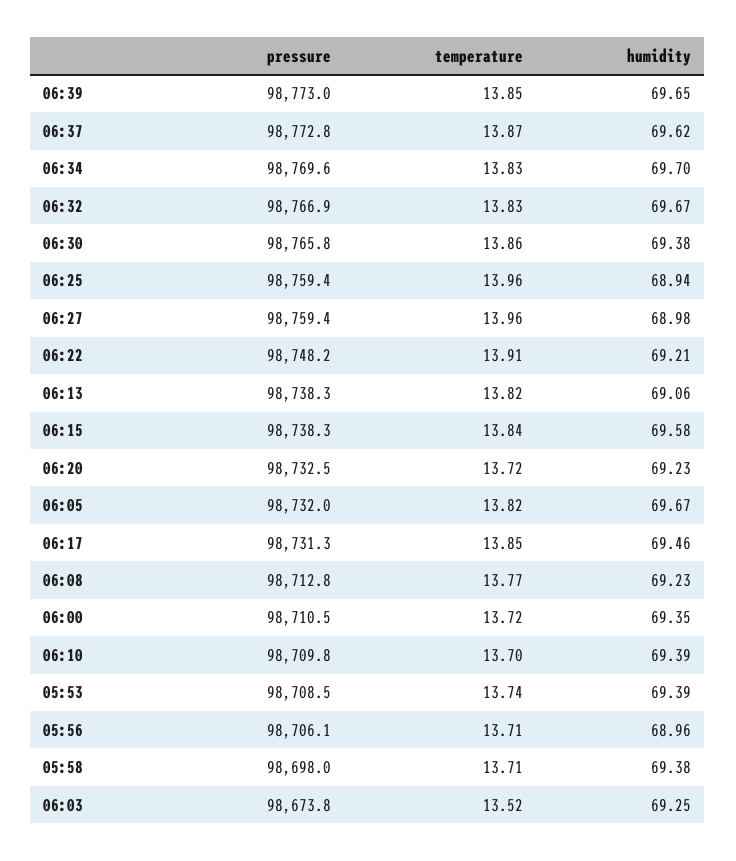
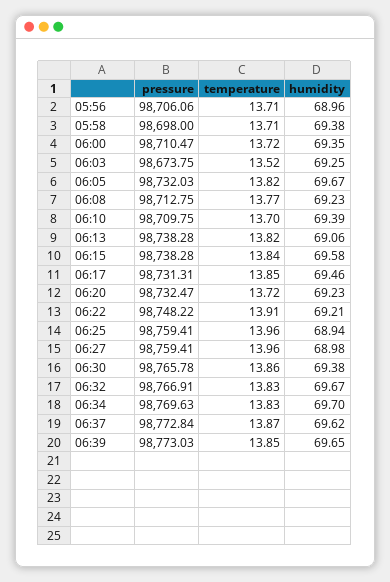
  {
    "pressure": {
      "06:39": 98773.03,
      "06:37": 98772.84,
      "06:34": 98769.63,
      "06:32": 98766.91,
      "06:30": 98765.78,
      "06:25": 98759.41,
      "06:27": 98759.41,
      "06:22": 98748.22,
      "06:13": 98738.28,
      "06:15": 98738.28,
      "06:20": 98732.47,
      "06:05": 98732.03,
      "06:17": 98731.31,
      "06:08": 98712.75,
      "06:00": 98710.47,
      "06:10": 98709.75,
-     "05:53": 98708.5,
      "05:56": 98706.06,
      "05:58": 98698,
      "06:03": 98673.75
    },
    "temperature": {
      "06:39": 13.85,
      "06:37": 13.87,
      "06:34": 13.83,
      "06:32": 13.83,
      "06:30": 13.86,
      "06:25": 13.96,
      "06:27": 13.96,
      "06:22": 13.91,
      "06:13": 13.82,
      "06:15": 13.84,
      "06:20": 13.72,
      "06:05": 13.82,
      "06:17": 13.85,
      "06:08": 13.77,
      "06:00": 13.72,
      "06:10": 13.7,
-     "05:53": 13.74,
      "05:56": 13.71,
      "05:58": 13.71,
      "06:03": 13.52
    },
    "humidity": {
      "06:39": 69.65,
      "06:37": 69.62,
      "06:34": 69.7,
      "06:32": 69.67,
      "06:30": 69.38,
      "06:25": 68.94,
      "06:27": 68.98,
      "06:22": 69.21,
      "06:13": 69.06,
      "06:15": 69.58,
      "06:20": 69.23,
      "06:05": 69.67,
      "06:17": 69.46,
      "06:08": 69.23,
      "06:00": 69.35,
      "06:10": 69.39,
-     "05:53": 69.39,
      "05:56": 68.96,
      "05:58": 69.38,
      "06:03": 69.25
    }
  }

